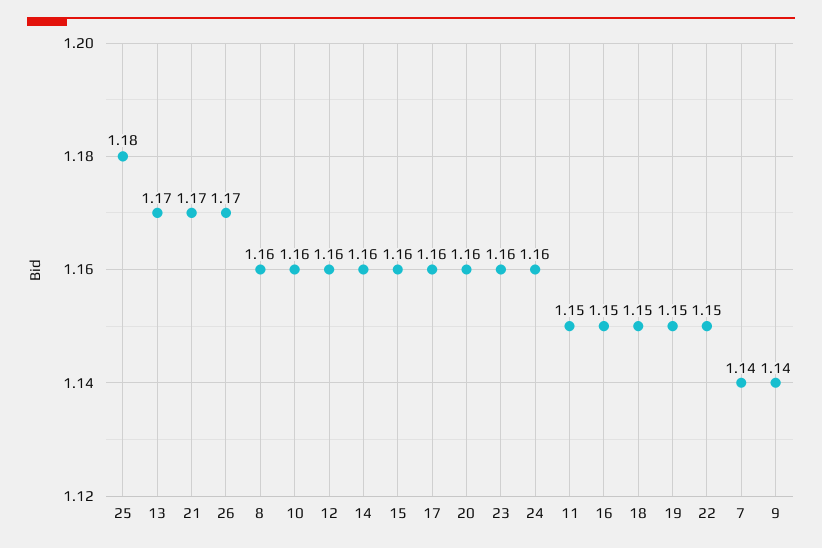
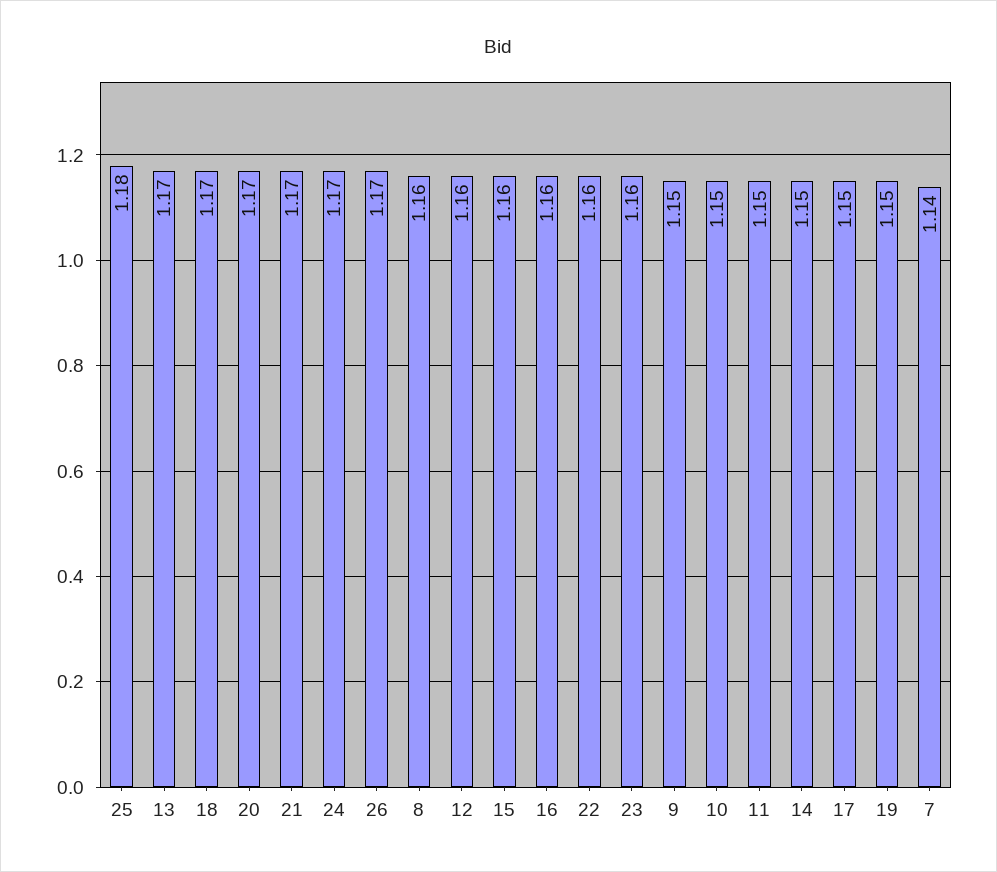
  {
    "25": 1.18,
    "13": 1.17,
    "21": 1.17,
    "26": 1.17,
    "8": 1.16,
-   "10": 1.16,
+   "10": 1.15,
    "12": 1.16,
-   "14": 1.16,
+   "14": 1.15,
    "15": 1.16,
-   "17": 1.16,
+   "17": 1.15,
-   "20": 1.16,
+   "20": 1.17,
    "23": 1.16,
-   "24": 1.16,
+   "24": 1.17,
    "11": 1.15,
-   "16": 1.15,
+   "16": 1.16,
-   "18": 1.15,
+   "18": 1.17,
    "19": 1.15,
-   "22": 1.15,
+   "22": 1.16,
    "7": 1.14,
-   "9": 1.14
+   "9": 1.15
  }

